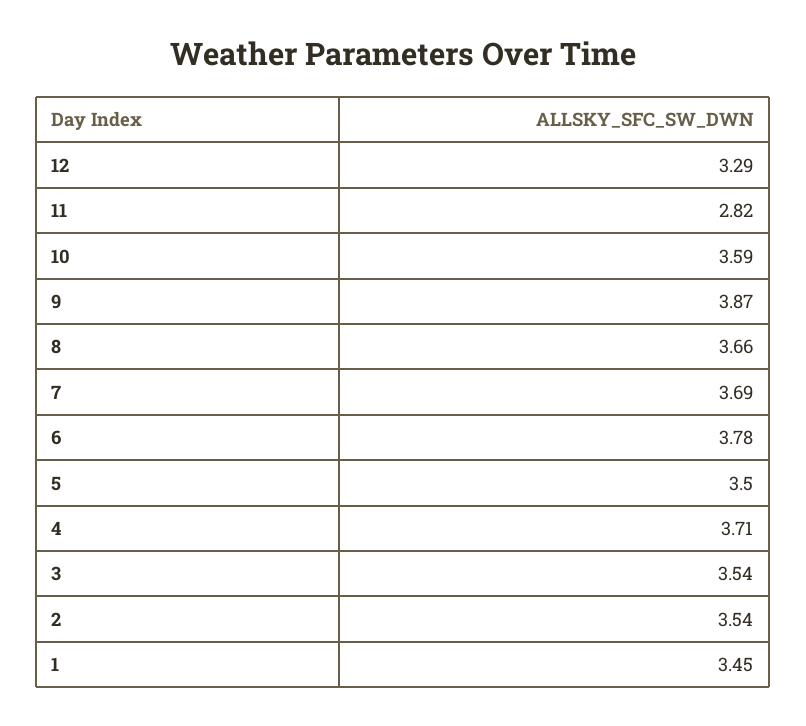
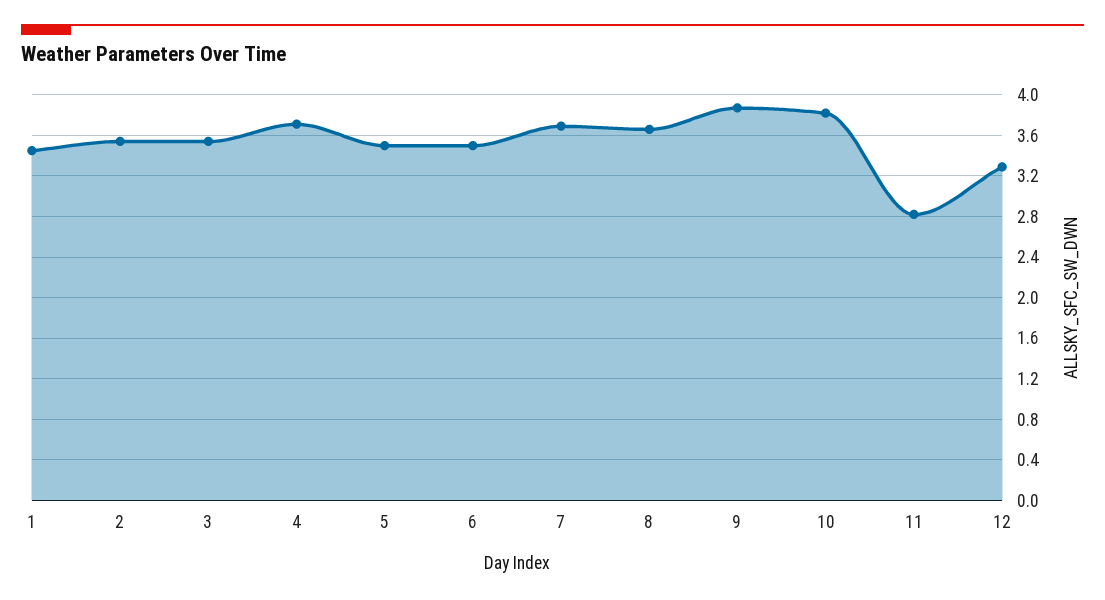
  {
    "12": 3.29,
    "11": 2.82,
-   "10": 3.59,
+   "10": 3.8,
    "9": 3.87,
    "8": 3.66,
    "7": 3.69,
-   "6": 3.78,
+   "6": 3.5,
    "5": 3.5,
    "4": 3.71,
    "3": 3.54,
    "2": 3.54,
    "1": 3.45
  }

